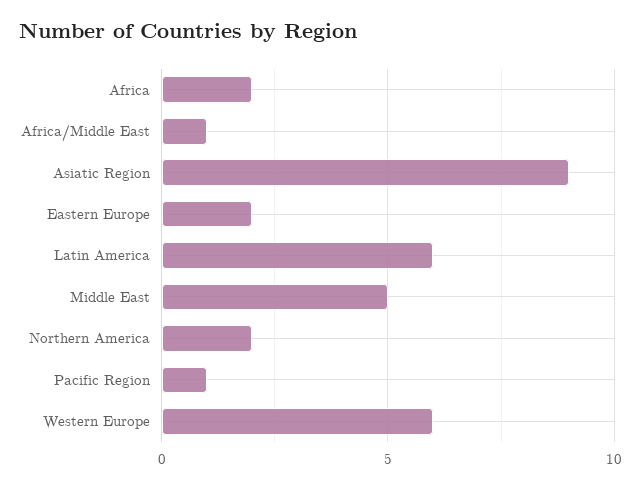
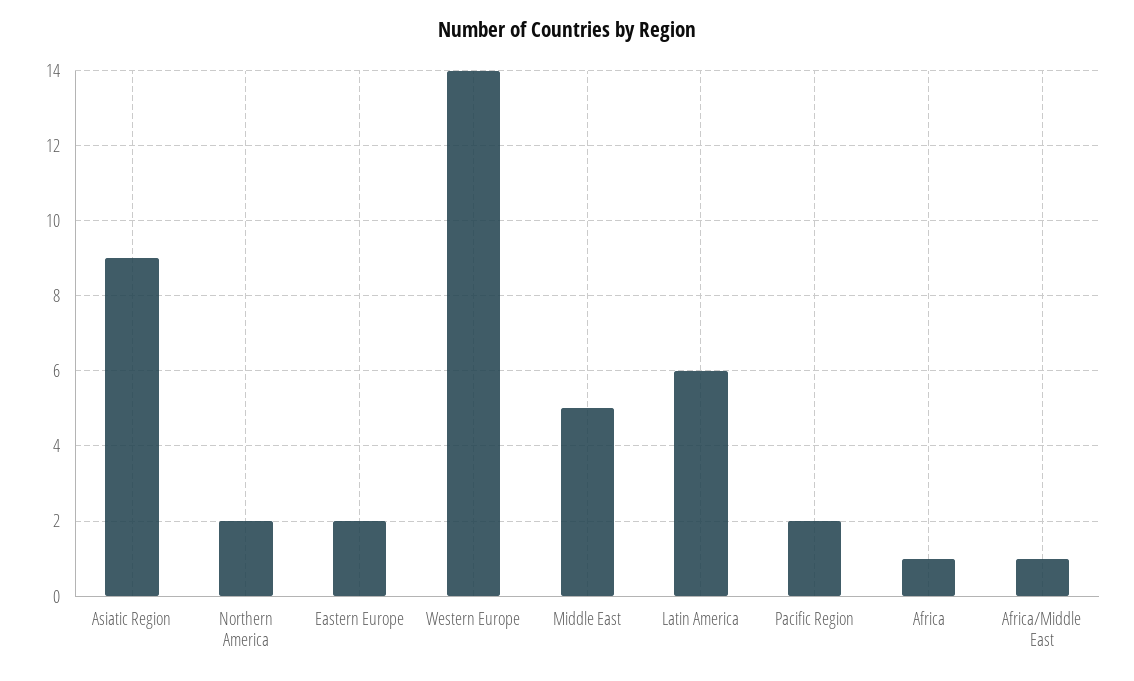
  {
-   "Africa": 2,
+   "Africa": 1,
    "Africa/Middle East": 1,
    "Asiatic Region": 9,
    "Eastern Europe": 2,
    "Latin America": 6,
    "Middle East": 5,
    "Northern America": 2,
-   "Pacific Region": 1,
+   "Pacific Region": 2,
-   "Western Europe": 6
+   "Western Europe": 14
  }

